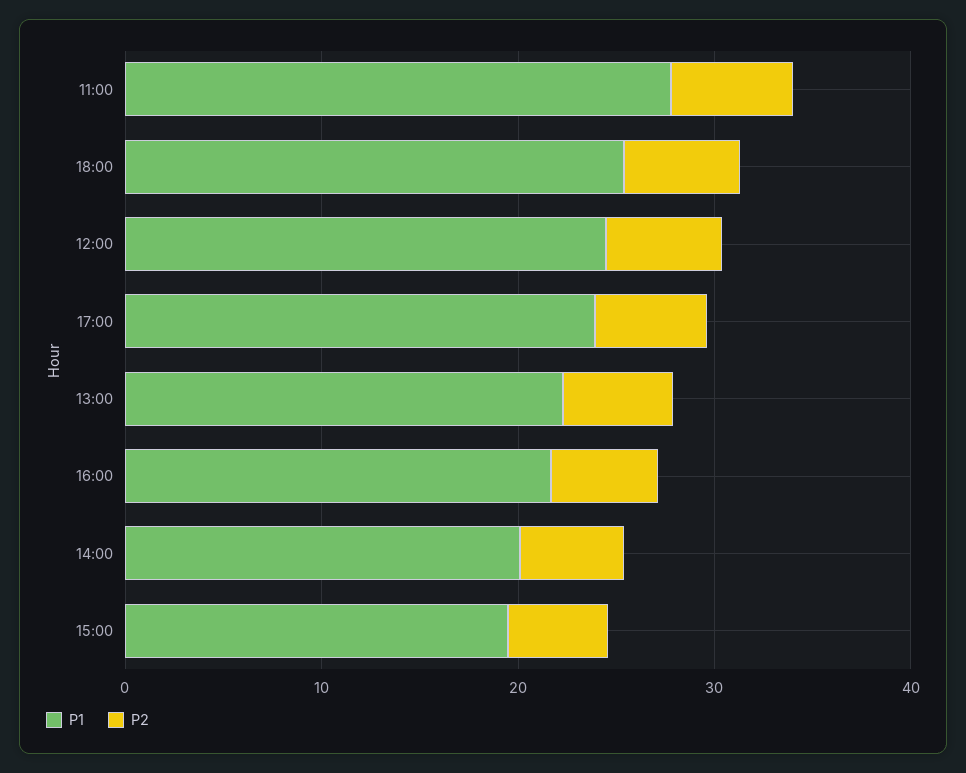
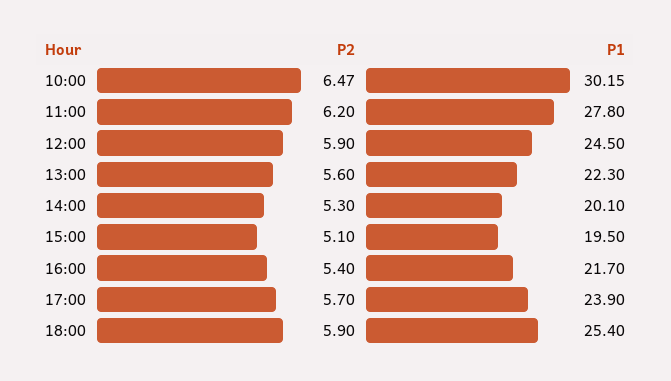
  {
    "P1": {
      "11:00": 27.8,
      "18:00": 25.4,
      "12:00": 24.5,
      "17:00": 23.9,
      "13:00": 22.3,
      "16:00": 21.7,
      "14:00": 20.1,
-     "15:00": 19.5
+     "15:00": 19.5,
+     "10:00": 30.15
    },
    "P2": {
      "11:00": 6.2,
      "18:00": 5.9,
      "12:00": 5.9,
      "17:00": 5.7,
      "13:00": 5.6,
      "16:00": 5.4,
      "14:00": 5.3,
-     "15:00": 5.1
+     "15:00": 5.1,
+     "10:00": 6.47
    }
  }

